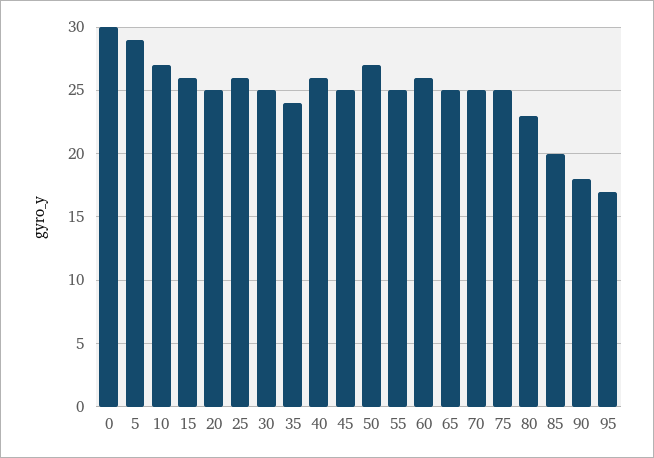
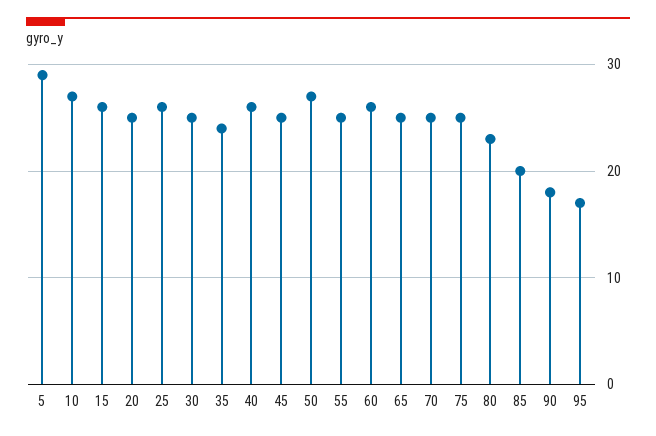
  {
-   "0": 30,
    "5": 29,
    "10": 27,
    "15": 26,
    "20": 25,
    "25": 26,
    "30": 25,
    "35": 24,
    "40": 26,
    "45": 25,
    "50": 27,
    "55": 25,
    "60": 26,
    "65": 25,
    "70": 25,
    "75": 25,
    "80": 23,
    "85": 20,
    "90": 18,
    "95": 17
  }

